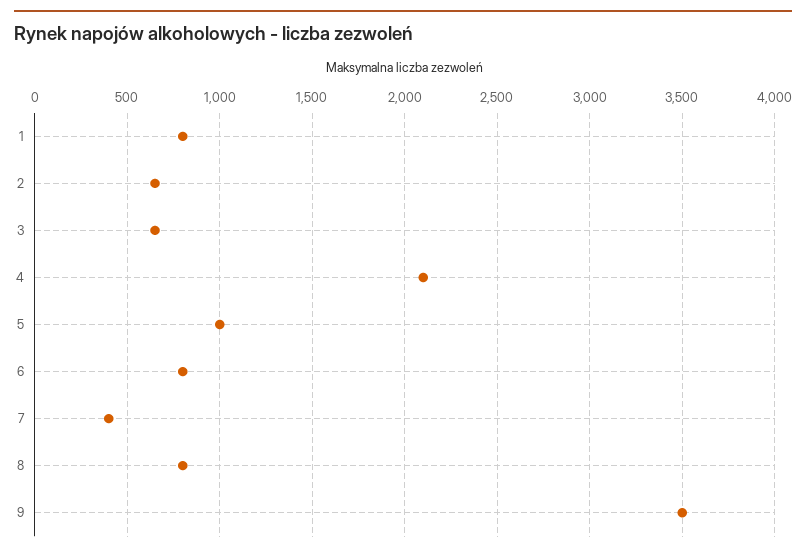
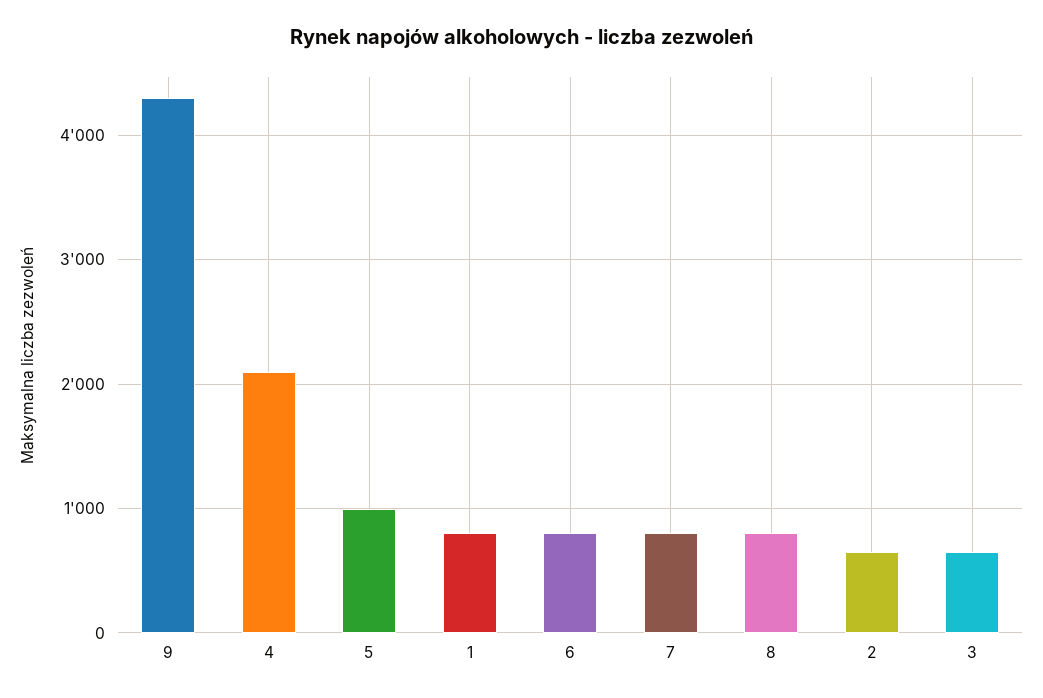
  {
    "1": 800,
    "2": 650,
    "3": 650,
    "4": 2100,
    "5": 1000,
    "6": 800,
-   "7": 400,
+   "7": 800,
    "8": 800,
-   "9": 3500
+   "9": 4300
  }

